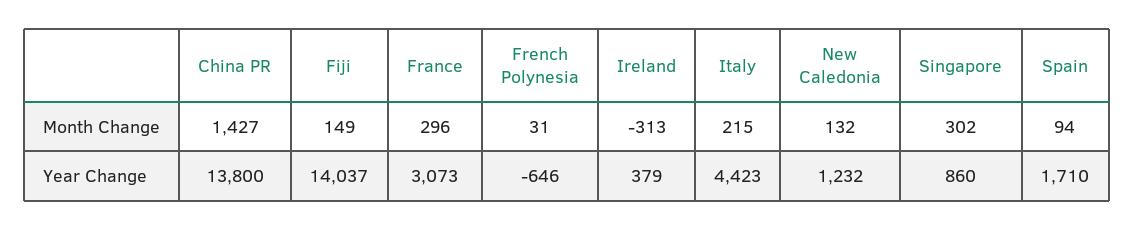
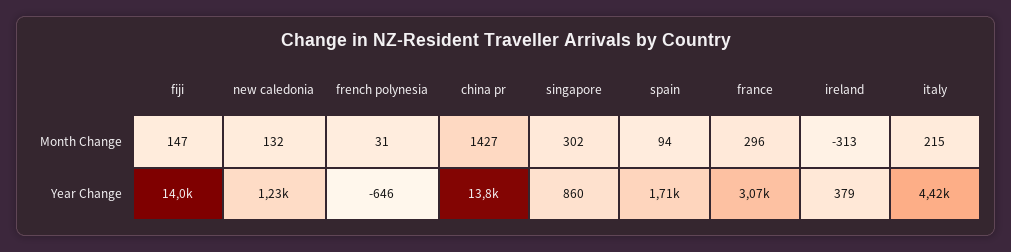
  {
    "China PR": {
      "Month Change": 1427,
      "Year Change": 13800
    },
    "Fiji": {
-     "Month Change": 149,
+     "Month Change": 147,
      "Year Change": 14037
    },
    "France": {
      "Month Change": 296,
      "Year Change": 3073
    },
    "French Polynesia": {
      "Month Change": 31,
      "Year Change": -646
    },
    "Ireland": {
      "Month Change": -313,
      "Year Change": 379
    },
    "Italy": {
      "Month Change": 215,
      "Year Change": 4423
    },
    "New Caledonia": {
      "Month Change": 132,
      "Year Change": 1232
    },
    "Singapore": {
      "Month Change": 302,
      "Year Change": 860
    },
    "Spain": {
      "Month Change": 94,
      "Year Change": 1710
    }
  }

